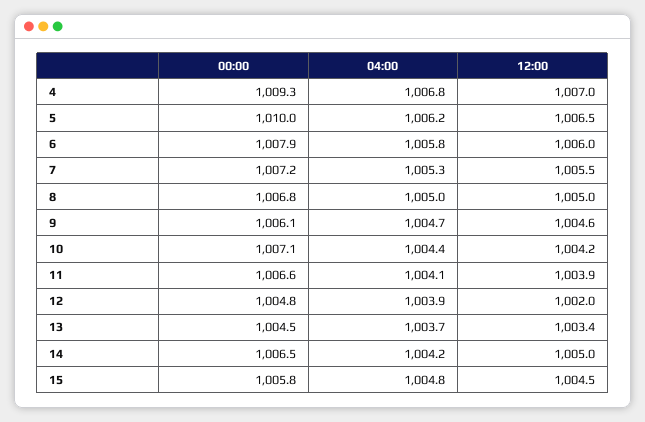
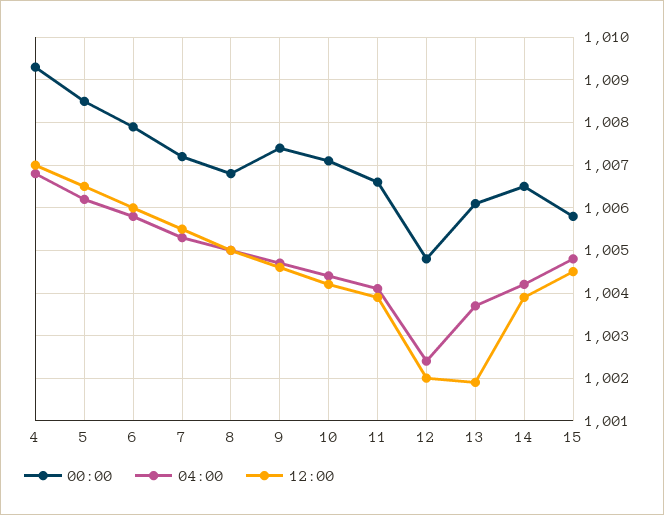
  {
    "00:00": {
      "4": 1009.3,
-     "5": 1010,
+     "5": 1008.5,
      "6": 1007.9,
      "7": 1007.2,
      "8": 1006.8,
-     "9": 1006.1,
+     "9": 1007.5,
      "10": 1007.1,
      "11": 1006.6,
      "12": 1004.8,
-     "13": 1004.5,
+     "13": 1006,
      "14": 1006.5,
      "15": 1005.8
    },
    "04:00": {
      "4": 1006.8,
      "5": 1006.2,
      "6": 1005.8,
      "7": 1005.3,
      "8": 1005,
      "9": 1004.7,
      "10": 1004.4,
      "11": 1004.1,
-     "12": 1003.9,
+     "12": 1002.5,
      "13": 1003.7,
      "14": 1004.2,
      "15": 1004.8
    },
    "12:00": {
      "4": 1007,
      "5": 1006.5,
      "6": 1006,
      "7": 1005.5,
      "8": 1005,
      "9": 1004.6,
      "10": 1004.2,
      "11": 1003.9,
      "12": 1002,
-     "13": 1003.4,
+     "13": 1002,
-     "14": 1005,
+     "14": 1004,
      "15": 1004.5
    }
  }

